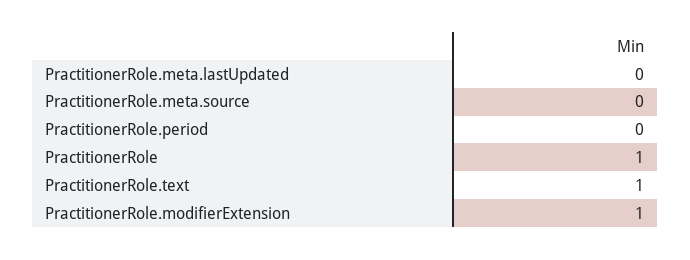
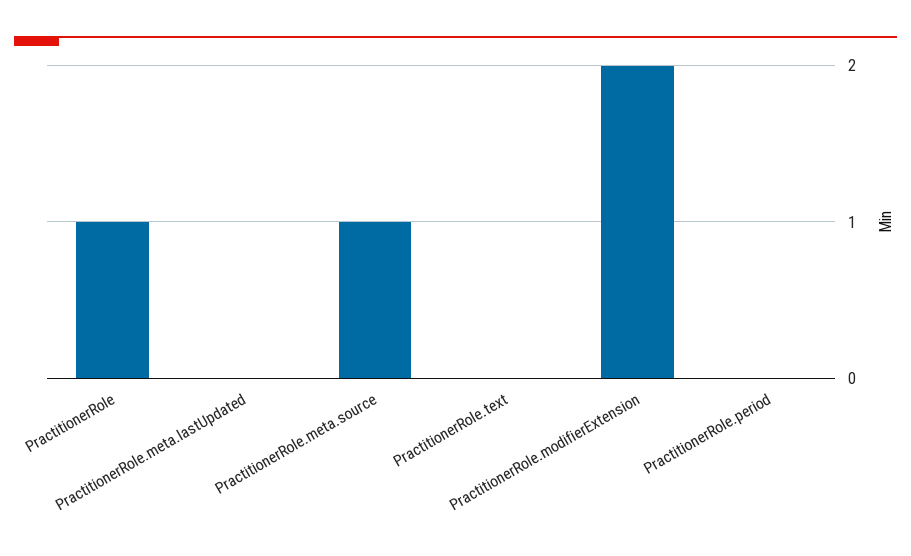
  {
    "PractitionerRole.meta.lastUpdated": 0,
-   "PractitionerRole.meta.source": 0,
+   "PractitionerRole.meta.source": 1,
    "PractitionerRole.period": 0,
    "PractitionerRole": 1,
-   "PractitionerRole.text": 1,
+   "PractitionerRole.text": 0,
-   "PractitionerRole.modifierExtension": 1
+   "PractitionerRole.modifierExtension": 2
  }

